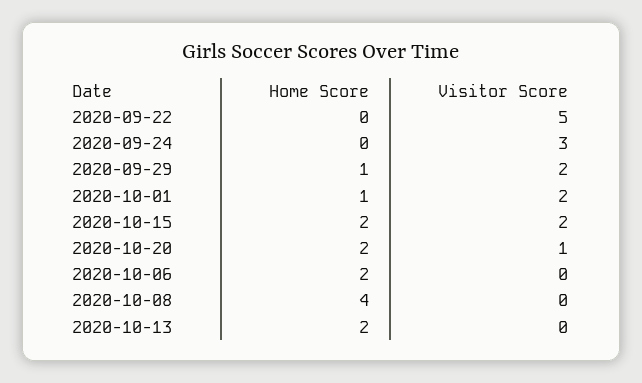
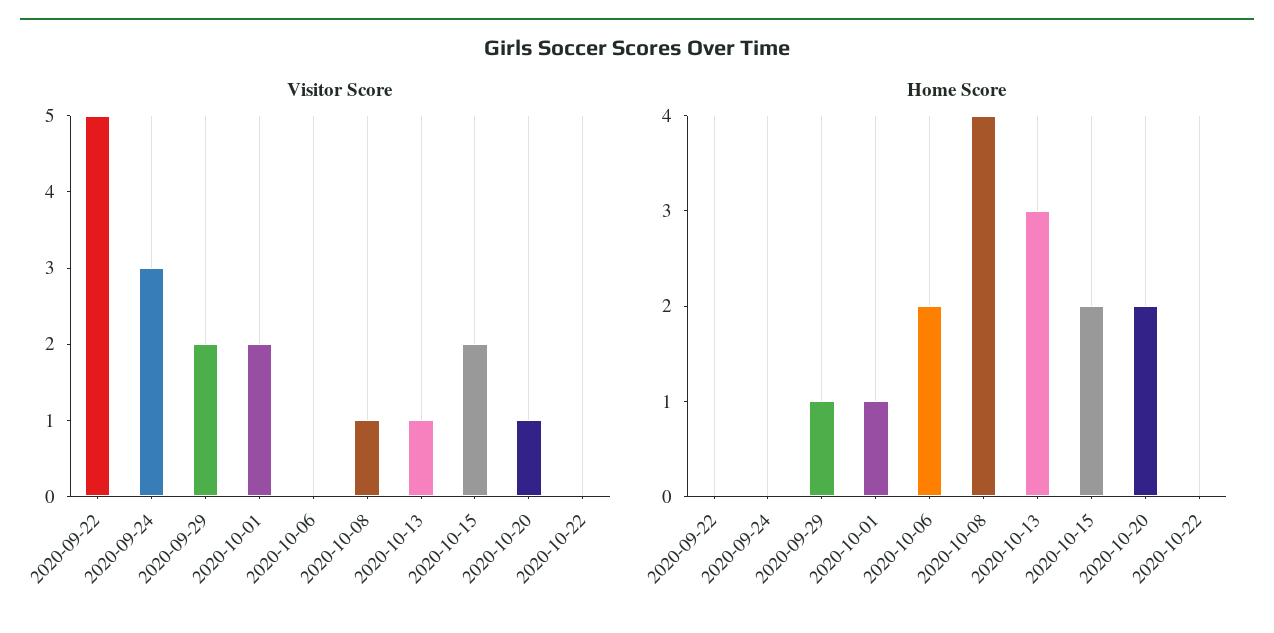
  {
    "Home Score": {
      "2020-09-22": 0,
      "2020-09-24": 0,
      "2020-09-29": 1,
      "2020-10-01": 1,
      "2020-10-15": 2,
      "2020-10-20": 2,
      "2020-10-06": 2,
      "2020-10-08": 4,
-     "2020-10-13": 2
+     "2020-10-13": 3,
+     "2020-10-22": 0
    },
    "Visitor Score": {
      "2020-09-22": 5,
      "2020-09-24": 3,
      "2020-09-29": 2,
      "2020-10-01": 2,
      "2020-10-15": 2,
      "2020-10-20": 1,
      "2020-10-06": 0,
-     "2020-10-08": 0,
+     "2020-10-08": 1,
-     "2020-10-13": 0
+     "2020-10-13": 1,
+     "2020-10-22": 0
    }
  }

